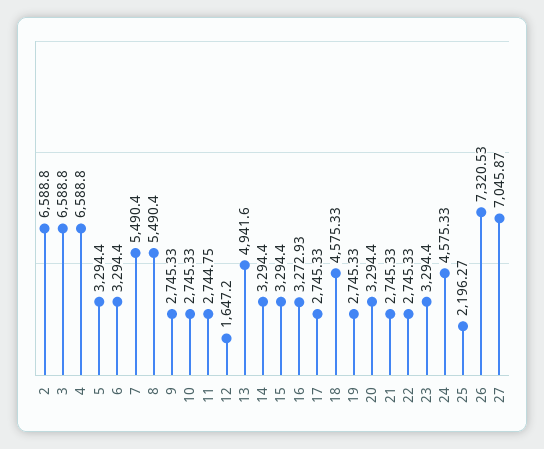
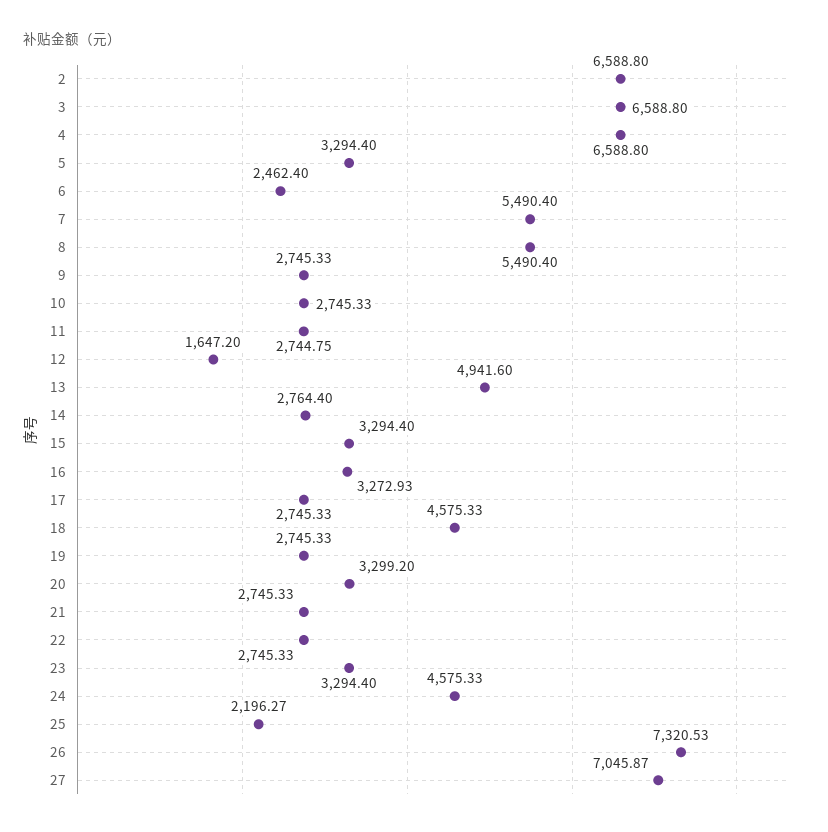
  {
    "2": 6588.8,
    "3": 6588.8,
    "4": 6588.8,
    "5": 3294.4,
-   "6": 3294.4,
+   "6": 2462.4,
    "7": 5490.4,
    "8": 5490.4,
    "9": 2745.33,
    "10": 2745.33,
    "11": 2744.75,
    "12": 1647.2,
    "13": 4941.6,
-   "14": 3294.4,
+   "14": 2764.4,
    "15": 3294.4,
    "16": 3272.93,
    "17": 2745.33,
    "18": 4575.33,
    "19": 2745.33,
-   "20": 3294.4,
+   "20": 3299.2,
    "21": 2745.33,
    "22": 2745.33,
    "23": 3294.4,
    "24": 4575.33,
    "25": 2196.27,
    "26": 7320.53,
    "27": 7045.87
  }

